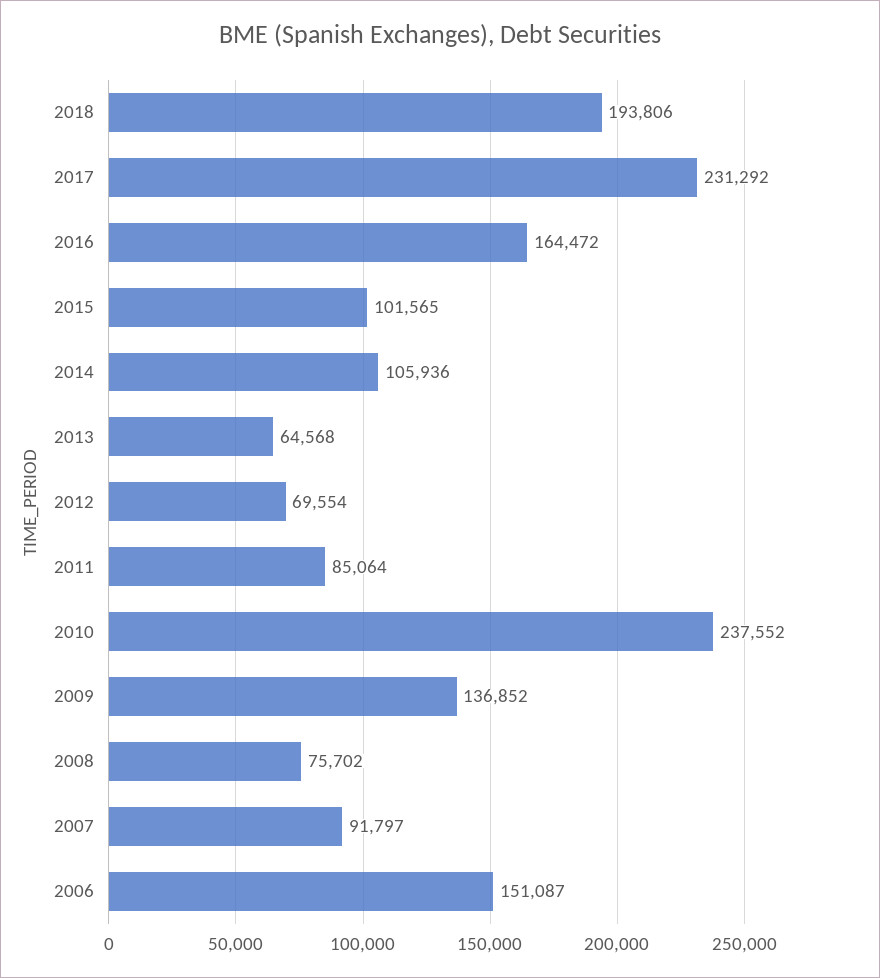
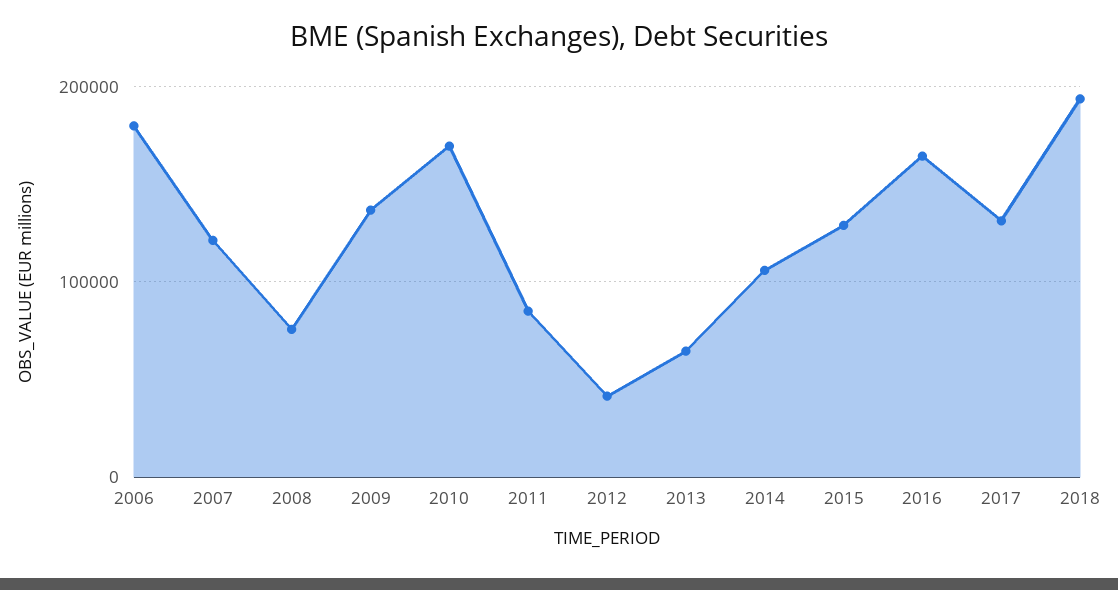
  {
    "2018": 193806,
-   "2017": 231292,
+   "2017": 130000,
    "2016": 164472,
-   "2015": 101565,
+   "2015": 130000,
    "2014": 105936,
    "2013": 64568,
-   "2012": 69554,
+   "2012": 40000,
    "2011": 85064,
-   "2010": 237552,
+   "2010": 170000,
    "2009": 136852,
    "2008": 75702,
-   "2007": 91797,
+   "2007": 120000,
-   "2006": 151087
+   "2006": 180000
  }

